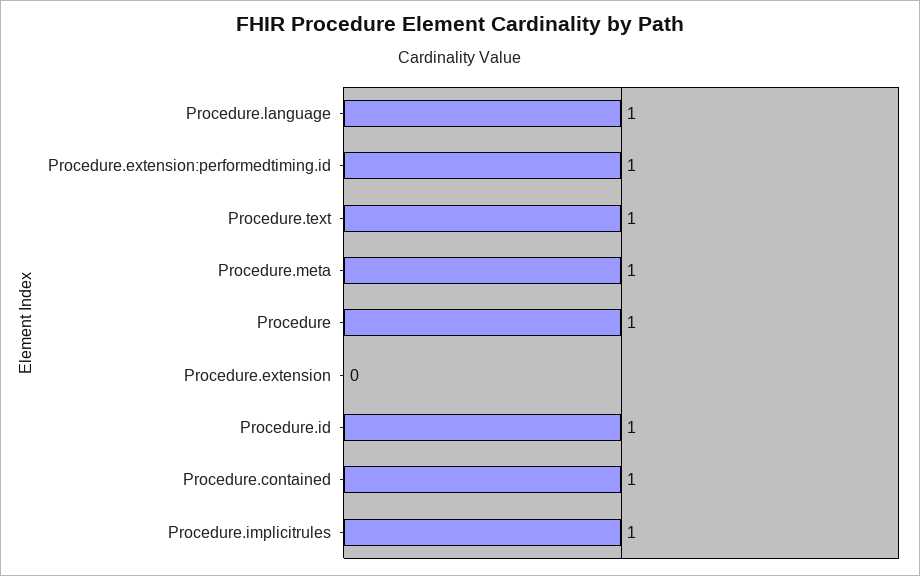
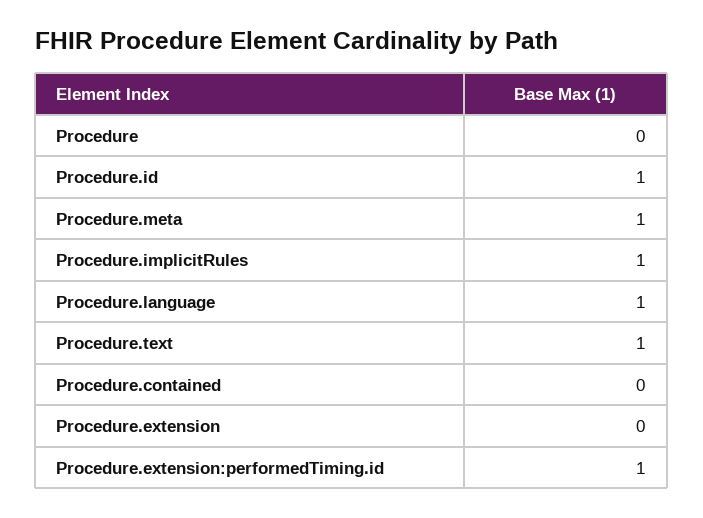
  {
    "Procedure.language": 1,
    "Procedure.extension:performedtiming.id": 1,
    "Procedure.text": 1,
    "Procedure.meta": 1,
-   "Procedure": 1,
+   "Procedure": 0,
    "Procedure.extension": 0,
    "Procedure.id": 1,
-   "Procedure.contained": 1,
+   "Procedure.contained": 0,
    "Procedure.implicitrules": 1
  }

